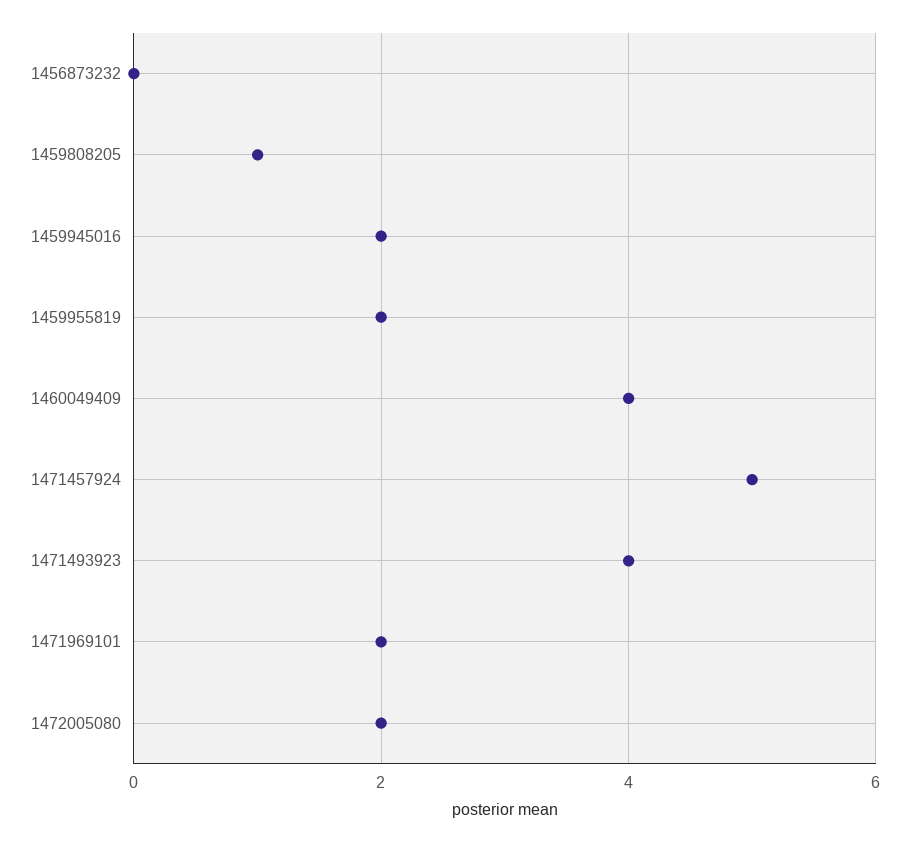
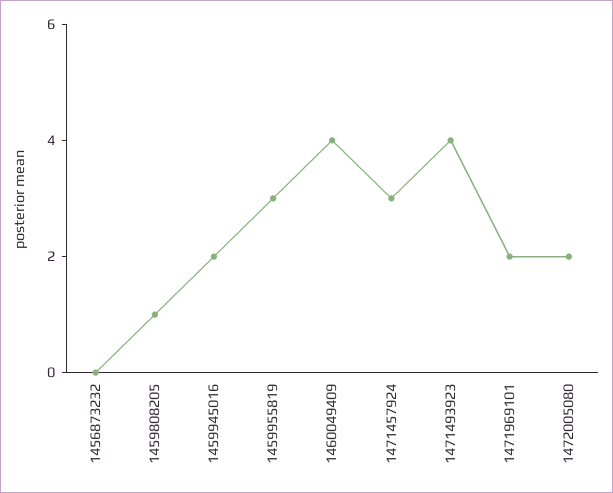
  {
    "1456873232": 0,
    "1459808205": 1,
    "1459945016": 2,
-   "1459955819": 2,
+   "1459955819": 3,
    "1460049409": 4,
-   "1471457924": 5,
+   "1471457924": 3,
    "1471493923": 4,
    "1471969101": 2,
    "1472005080": 2
  }

